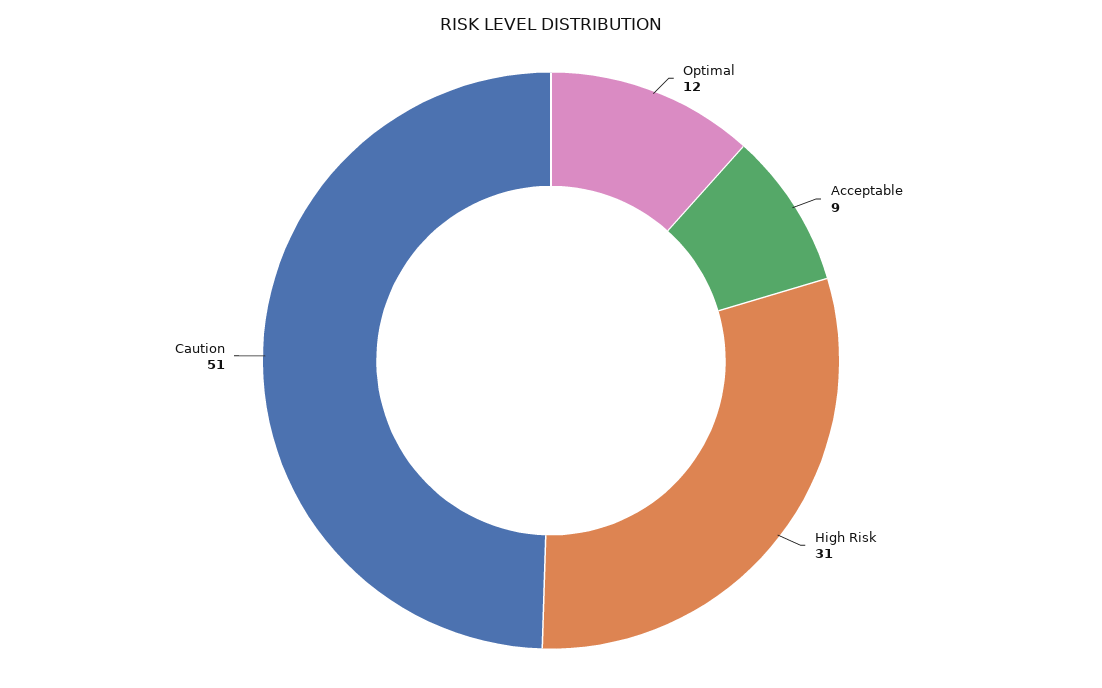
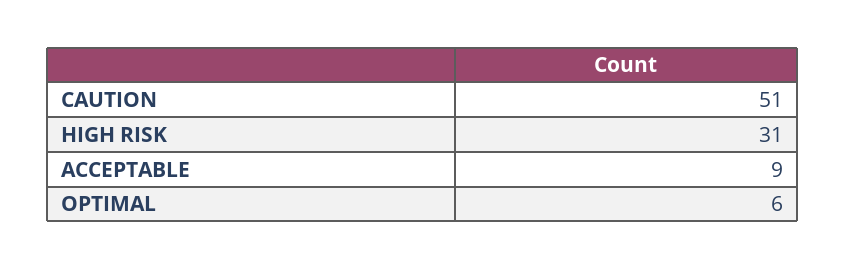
  {
-   "Optimal": 12,
+   "Optimal": 6,
    "Acceptable": 9,
    "High Risk": 31,
    "Caution": 51
  }

